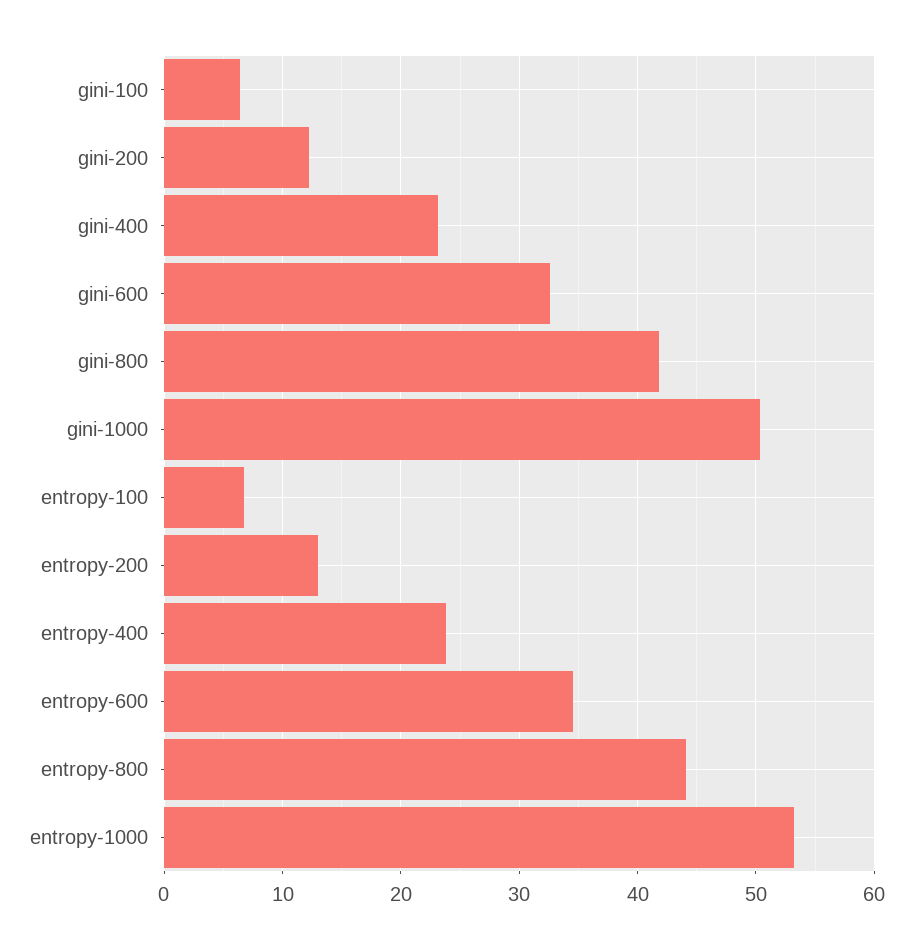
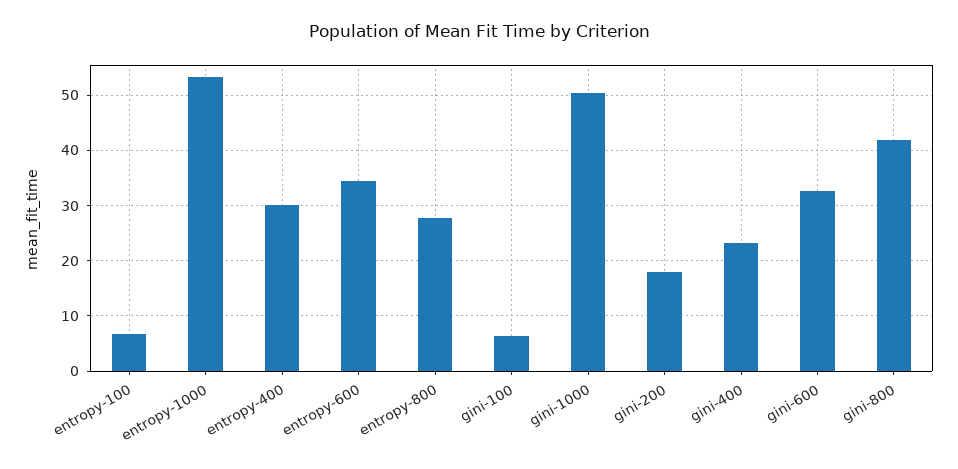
  {
    "gini-100": 6,
-   "gini-200": 12,
+   "gini-200": 18,
    "gini-400": 23,
    "gini-600": 33,
    "gini-800": 42,
    "gini-1000": 50,
    "entropy-100": 7,
-   "entropy-200": 13,
-   "entropy-400": 24,
+   "entropy-400": 30,
    "entropy-600": 35,
-   "entropy-800": 44,
+   "entropy-800": 28,
    "entropy-1000": 53
  }

